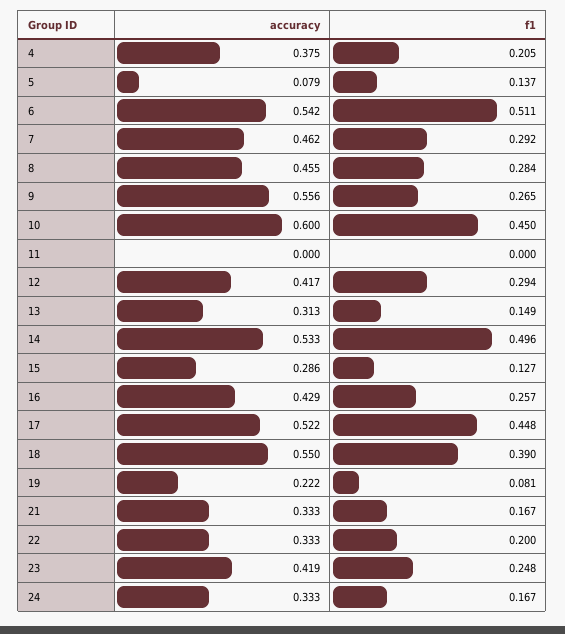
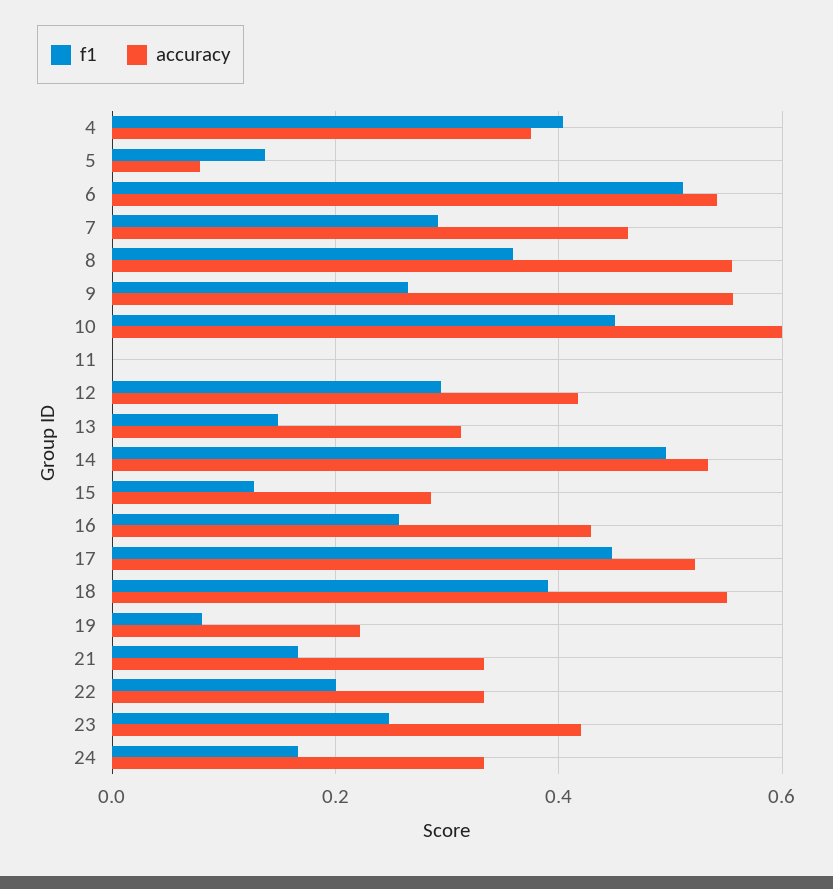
  {
    "accuracy": {
      "4": 0.375,
      "5": 0.079,
      "6": 0.542,
      "7": 0.462,
-     "8": 0.455,
+     "8": 0.56,
      "9": 0.556,
      "10": 0.6,
      "11": 0,
      "12": 0.417,
      "13": 0.313,
      "14": 0.533,
      "15": 0.286,
      "16": 0.429,
      "17": 0.522,
      "18": 0.55,
      "19": 0.222,
      "21": 0.333,
      "22": 0.333,
      "23": 0.419,
      "24": 0.333
    },
    "f1": {
-     "4": 0.205,
+     "4": 0.4,
      "5": 0.137,
      "6": 0.511,
      "7": 0.292,
-     "8": 0.284,
+     "8": 0.36,
      "9": 0.265,
      "10": 0.45,
      "11": 0,
      "12": 0.294,
      "13": 0.149,
      "14": 0.496,
      "15": 0.127,
      "16": 0.257,
      "17": 0.448,
      "18": 0.39,
      "19": 0.081,
      "21": 0.167,
      "22": 0.2,
      "23": 0.248,
      "24": 0.167
    }
  }

